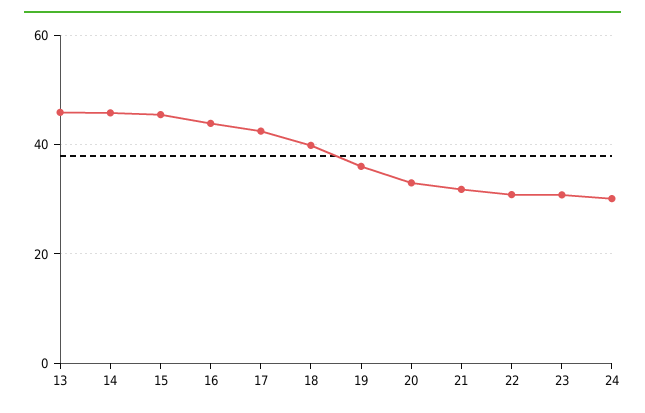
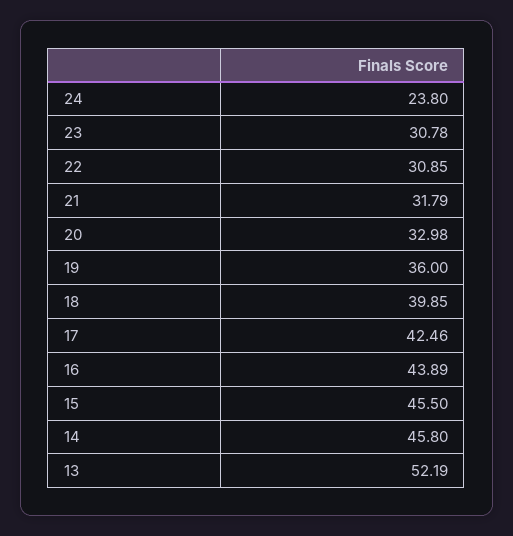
  {
-   "13": 46,
+   "13": 52.19,
    "14": 45.8,
    "15": 45.5,
    "16": 43.89,
    "17": 42.46,
    "18": 39.85,
    "19": 36,
    "20": 32.98,
    "21": 31.79,
    "22": 30.85,
    "23": 30.78,
-   "24": 30
+   "24": 23.8
  }

